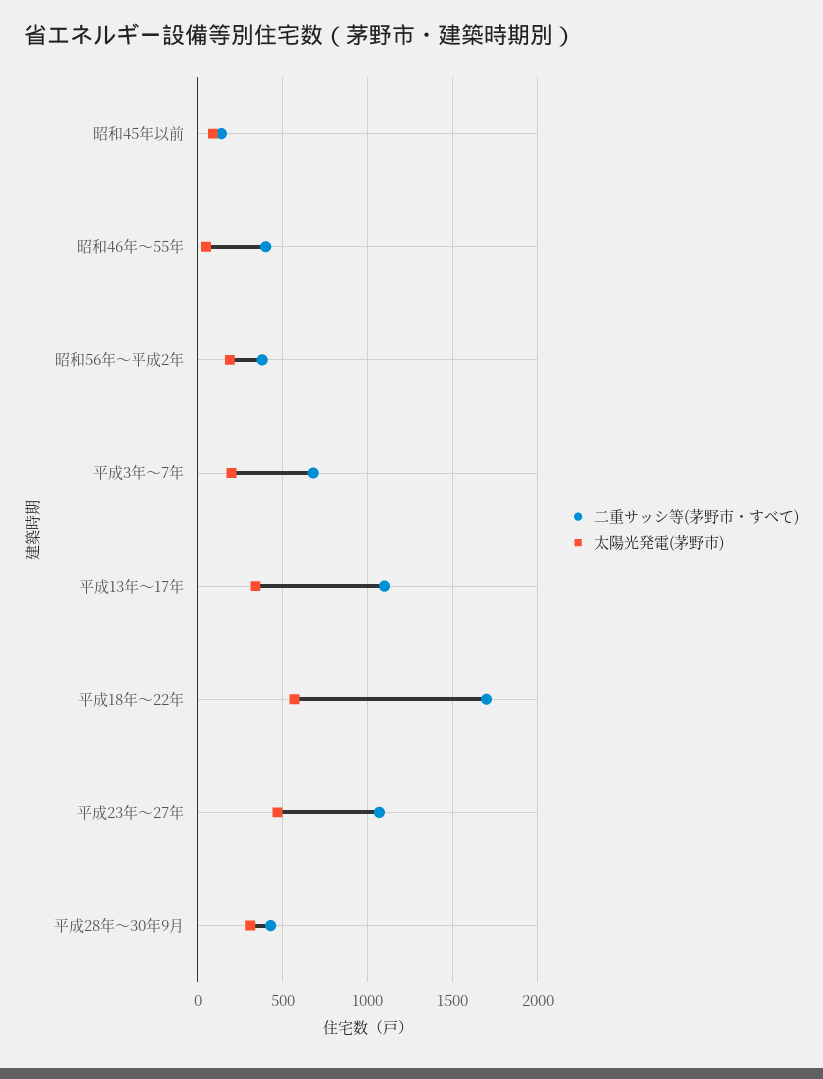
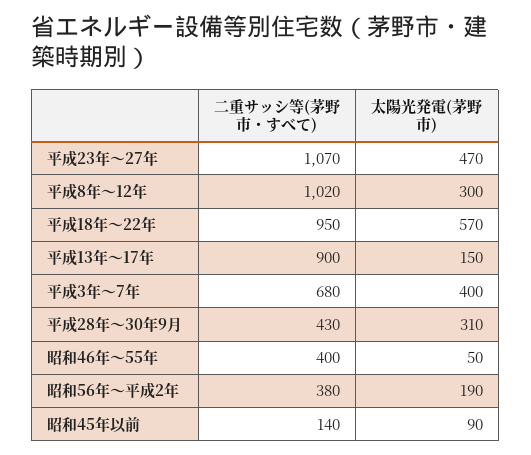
  {
    "二重サッシ等(茅野市・すべて)": {
      "昭和45年以前": 140,
      "昭和46年～55年": 400,
      "昭和56年～平成2年": 380,
      "平成3年～7年": 680,
-     "平成13年～17年": 1100,
+     "平成13年～17年": 900,
-     "平成18年～22年": 1700,
+     "平成18年～22年": 950,
      "平成23年～27年": 1070,
-     "平成28年～30年9月": 430
+     "平成28年～30年9月": 430,
+     "平成8年～12年": 1020
    },
    "太陽光発電(茅野市)": {
      "昭和45年以前": 90,
      "昭和46年～55年": 50,
      "昭和56年～平成2年": 190,
-     "平成3年～7年": 200,
+     "平成3年～7年": 400,
-     "平成13年～17年": 350,
+     "平成13年～17年": 150,
      "平成18年～22年": 570,
      "平成23年～27年": 470,
-     "平成28年～30年9月": 310
+     "平成28年～30年9月": 310,
+     "平成8年～12年": 300
    }
  }

